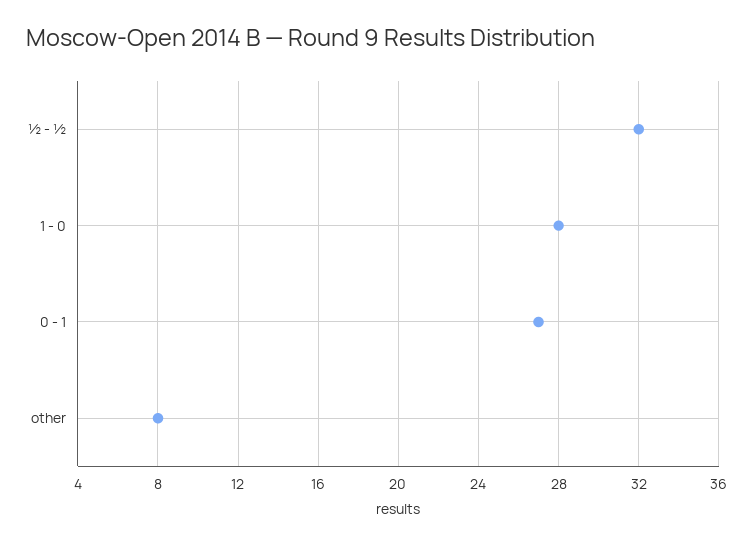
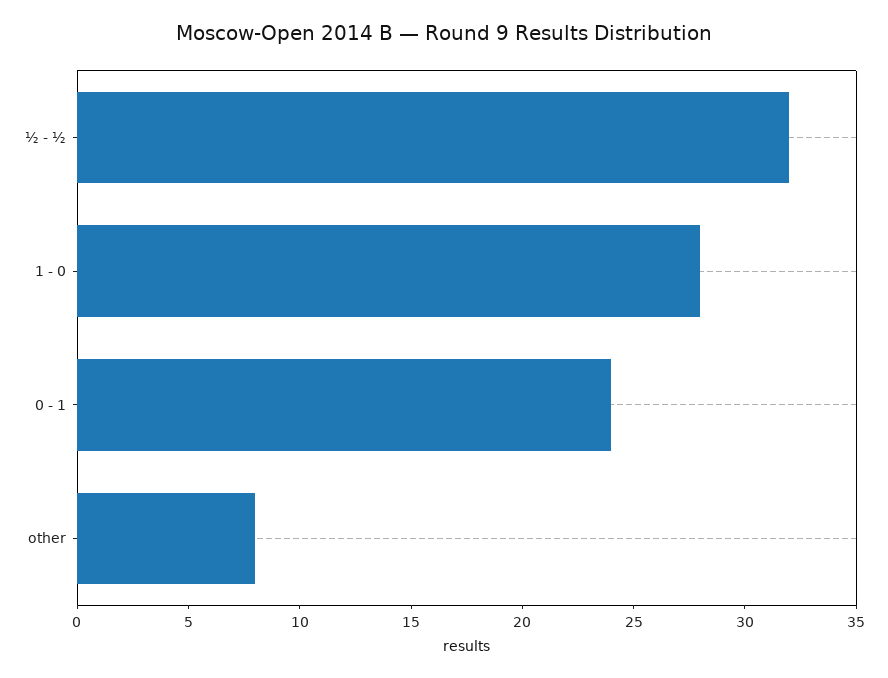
  {
    "½ - ½": 32,
    "1 - 0": 28,
-   "0 - 1": 27,
+   "0 - 1": 24,
    "other": 8
  }

